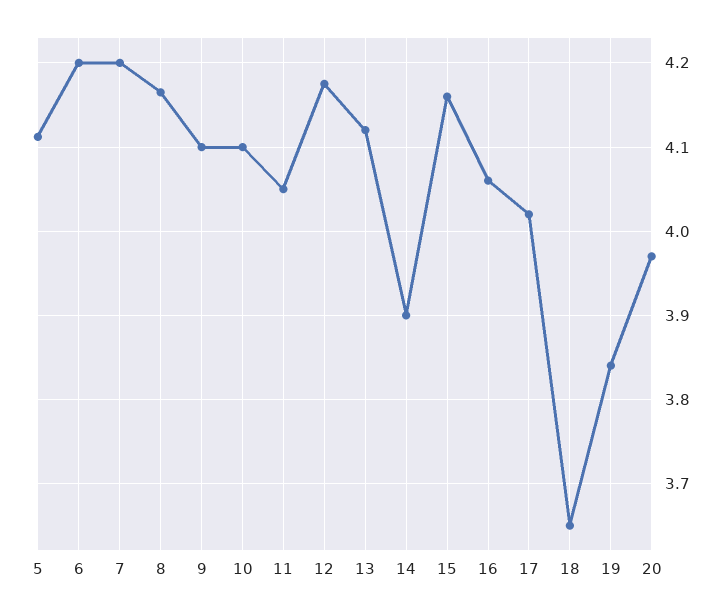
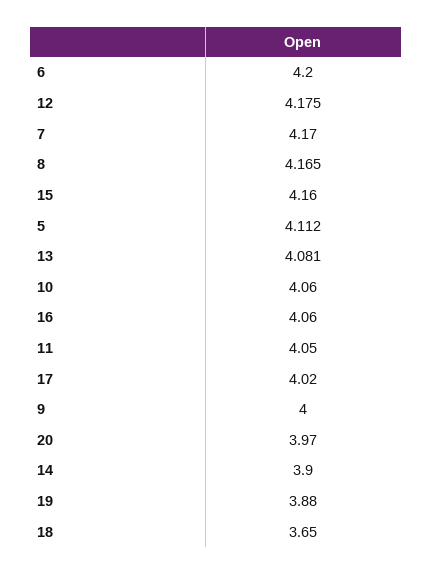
  {
    "5": 4.112,
    "6": 4.2,
-   "7": 4.2,
+   "7": 4.17,
    "8": 4.165,
-   "9": 4.1,
+   "9": 4,
-   "10": 4.1,
+   "10": 4.06,
    "11": 4.05,
    "12": 4.175,
-   "13": 4.12,
+   "13": 4.081,
    "14": 3.9,
    "15": 4.16,
    "16": 4.06,
    "17": 4.02,
    "18": 3.65,
-   "19": 3.84,
+   "19": 3.88,
    "20": 3.97
  }

